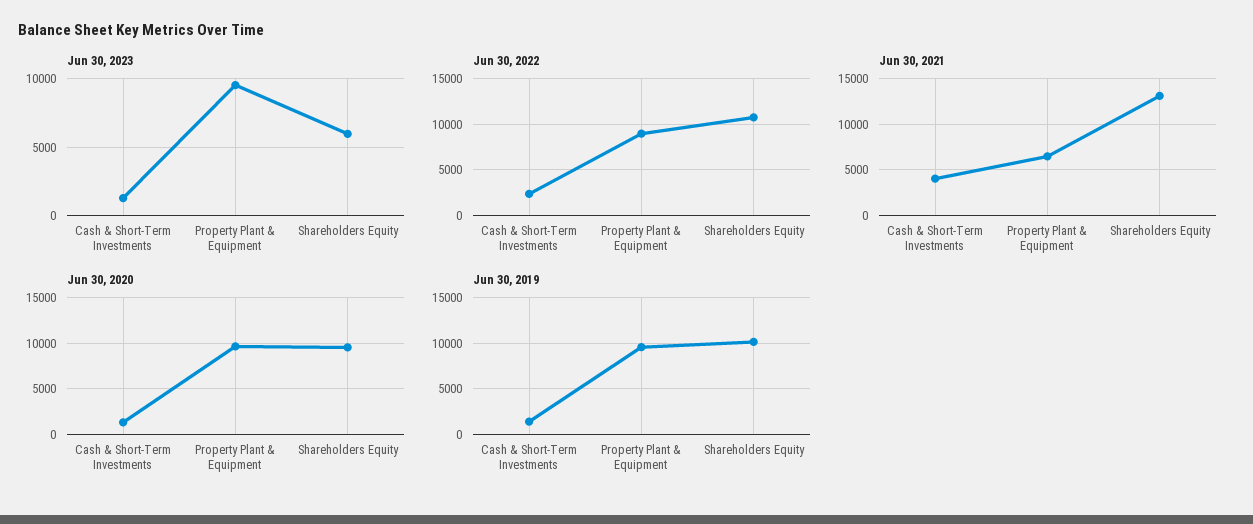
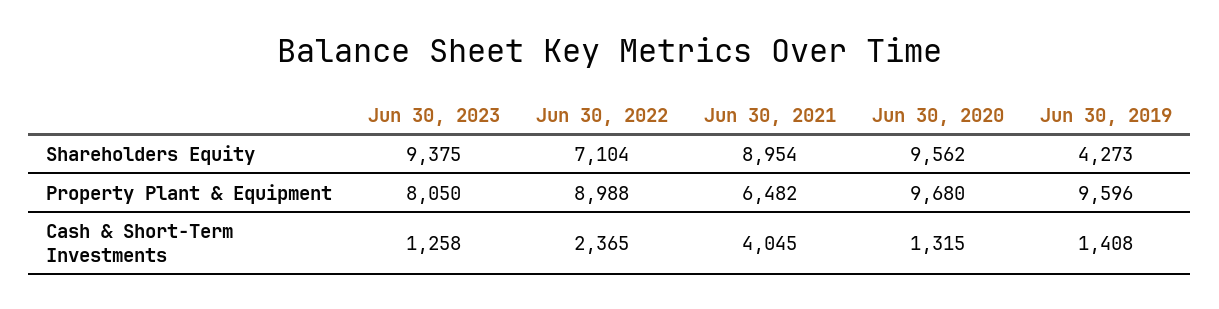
  {
    "Jun 30, 2023": {
      "Cash & Short-Term Investments": 1258,
-     "Property Plant & Equipment": 9500,
+     "Property Plant & Equipment": 8050,
-     "Shareholders Equity": 6000
+     "Shareholders Equity": 9375
    },
    "Jun 30, 2022": {
      "Cash & Short-Term Investments": 2365,
      "Property Plant & Equipment": 8988,
-     "Shareholders Equity": 11000
+     "Shareholders Equity": 7104
    },
    "Jun 30, 2021": {
      "Cash & Short-Term Investments": 4045,
      "Property Plant & Equipment": 6482,
-     "Shareholders Equity": 13000
+     "Shareholders Equity": 8954
    },
    "Jun 30, 2020": {
      "Cash & Short-Term Investments": 1315,
      "Property Plant & Equipment": 9680,
      "Shareholders Equity": 9562
    },
    "Jun 30, 2019": {
      "Cash & Short-Term Investments": 1408,
      "Property Plant & Equipment": 9596,
-     "Shareholders Equity": 10000
+     "Shareholders Equity": 4273
    }
  }

